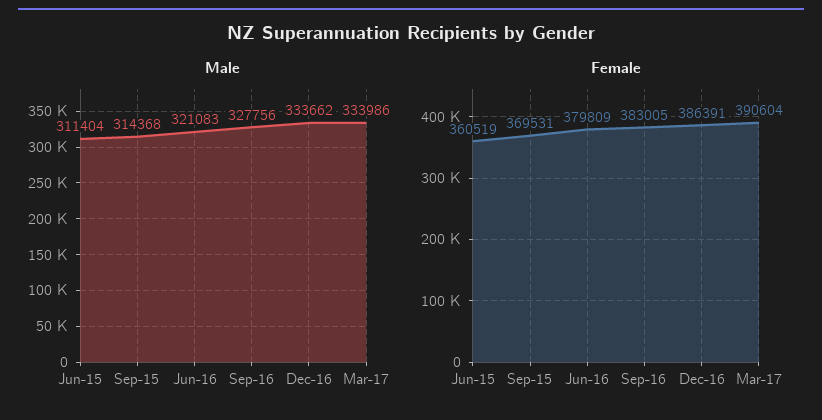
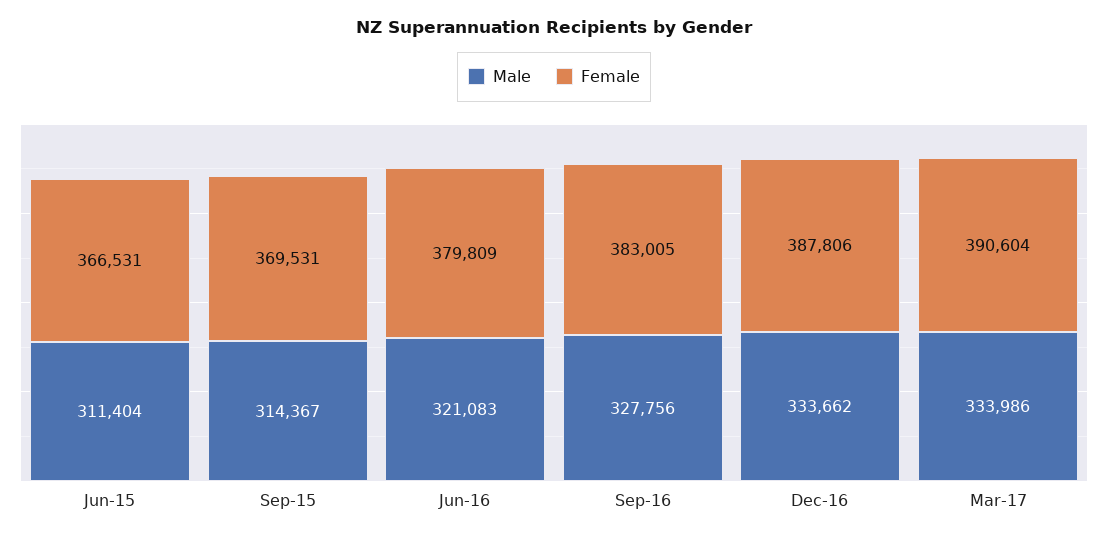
  {
    "Male": {
      "Jun-15": 311404,
-     "Sep-15": 314368,
+     "Sep-15": 314367,
      "Jun-16": 321083,
      "Sep-16": 327756,
      "Dec-16": 333662,
      "Mar-17": 333986
    },
    "Female": {
-     "Jun-15": 360519,
+     "Jun-15": 366531,
      "Sep-15": 369531,
      "Jun-16": 379809,
      "Sep-16": 383005,
-     "Dec-16": 386391,
+     "Dec-16": 387806,
      "Mar-17": 390604
    }
  }

